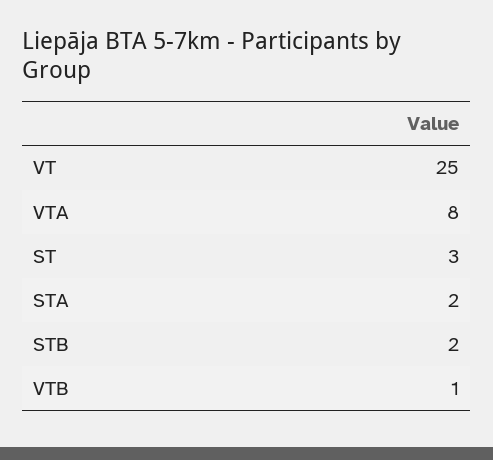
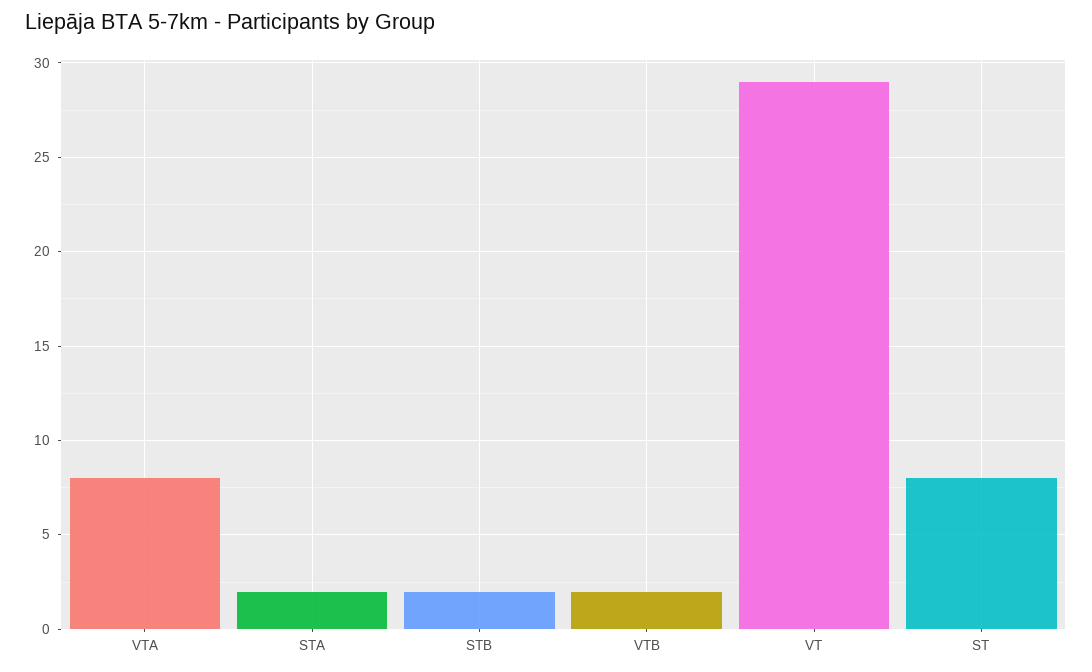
  {
-   "VT": 25,
+   "VT": 29,
    "VTA": 8,
-   "ST": 3,
+   "ST": 8,
    "STA": 2,
    "STB": 2,
-   "VTB": 1
+   "VTB": 2
  }

